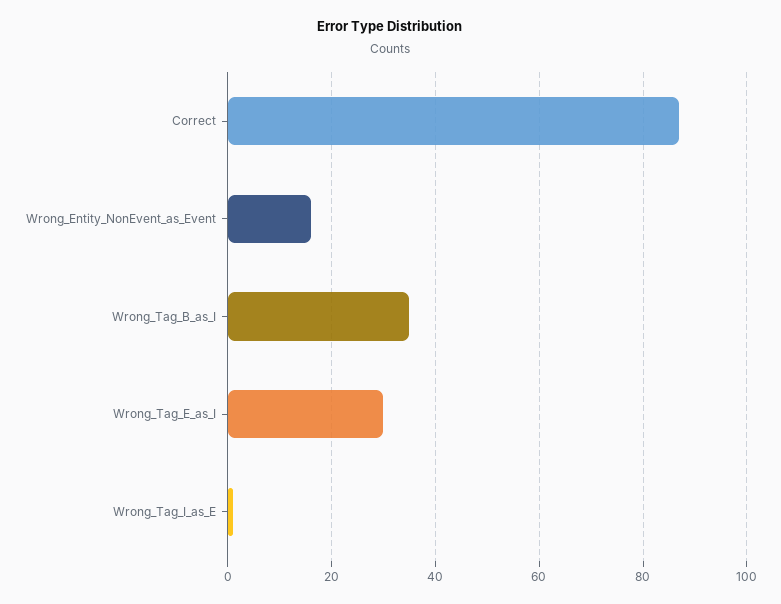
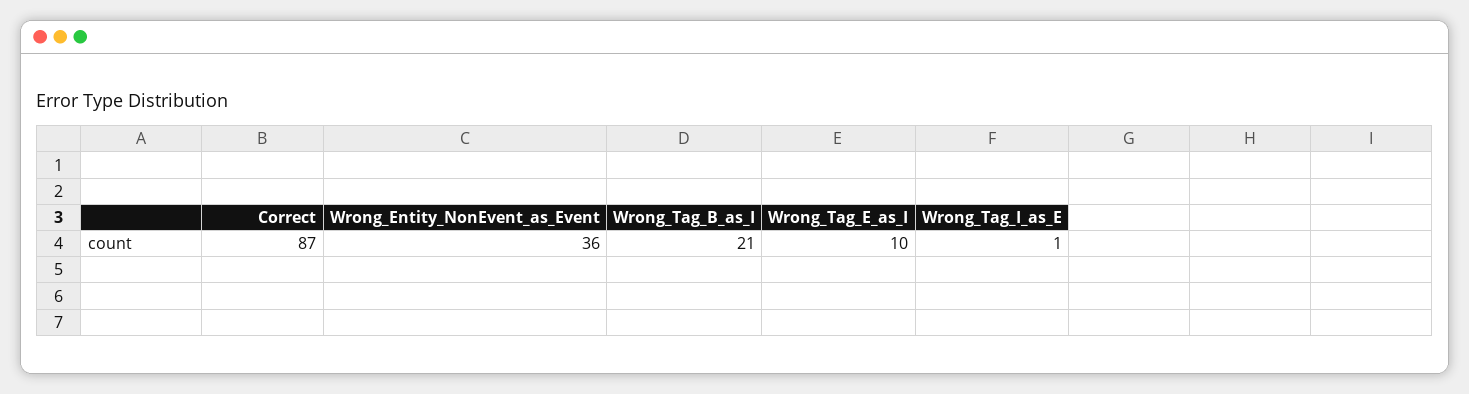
  {
    "Correct": 87,
-   "Wrong_Entity_NonEvent_as_Event": 15,
+   "Wrong_Entity_NonEvent_as_Event": 36,
-   "Wrong_Tag_B_as_I": 35,
+   "Wrong_Tag_B_as_I": 21,
-   "Wrong_Tag_E_as_I": 30,
+   "Wrong_Tag_E_as_I": 10,
    "Wrong_Tag_I_as_E": 1
  }

